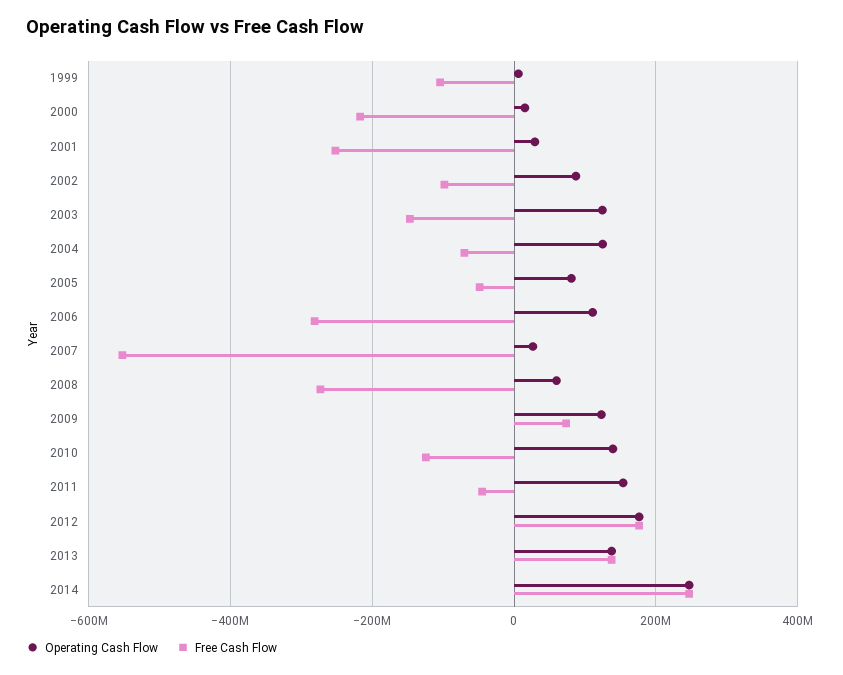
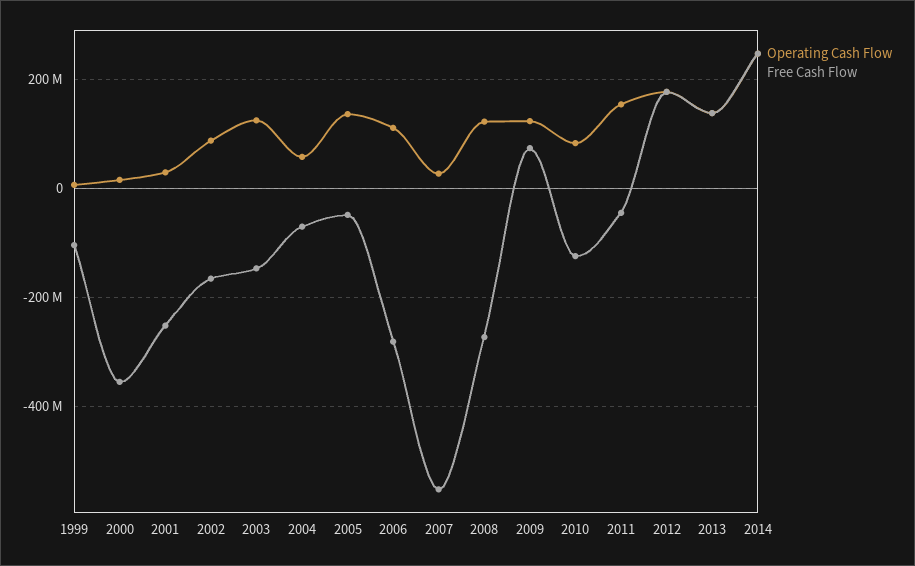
  {
    "Operating Cash Flow": {
      "1999": 0,
      "2000": 20000000,
      "2001": 20000000,
      "2002": 80000000,
      "2003": 120000000,
-     "2004": 120000000,
+     "2004": 60000000,
-     "2005": 80000000,
+     "2005": 140000000,
      "2006": 120000000,
      "2007": 20000000,
-     "2008": 60000000,
+     "2008": 120000000,
      "2009": 120000000,
-     "2010": 140000000,
+     "2010": 80000000,
      "2011": 160000000,
      "2012": 180000000,
      "2013": 140000000,
      "2014": 240000000
    },
    "Free Cash Flow": {
      "1999": -100000000,
-     "2000": -220000000,
+     "2000": -360000000,
      "2001": -260000000,
-     "2002": -100000000,
+     "2002": -160000000,
      "2003": -140000000,
      "2004": -80000000,
      "2005": -40000000,
      "2006": -280000000,
      "2007": -560000000,
      "2008": -280000000,
      "2009": 80000000,
      "2010": -120000000,
      "2011": -40000000,
      "2012": 180000000,
      "2013": 140000000,
      "2014": 240000000
    }
  }

